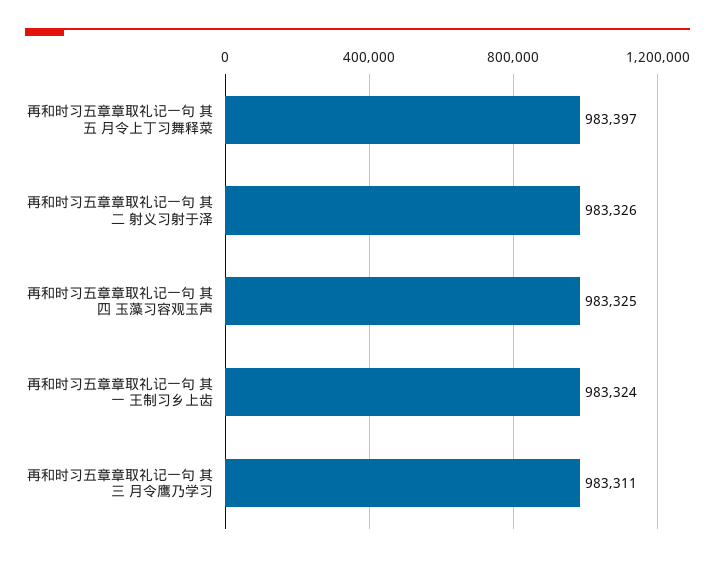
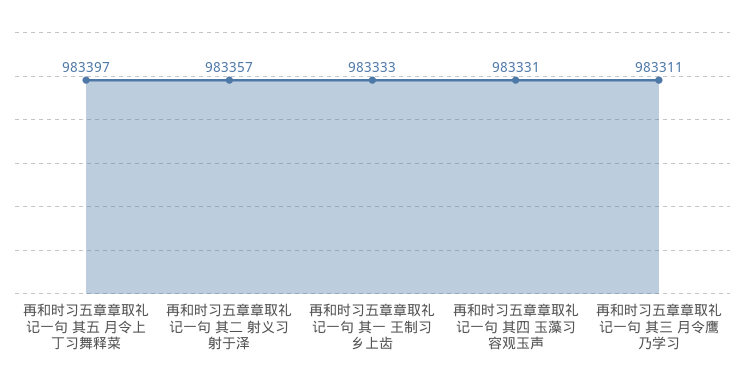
  {
    "再和时习五章章取礼记一句 其五 月令上丁习舞释菜": 983397,
-   "再和时习五章章取礼记一句 其二 射义习射于泽": 983326,
+   "再和时习五章章取礼记一句 其二 射义习射于泽": 983357,
-   "再和时习五章章取礼记一句 其四 玉藻习容观玉声": 983325,
+   "再和时习五章章取礼记一句 其四 玉藻习容观玉声": 983331,
-   "再和时习五章章取礼记一句 其一 王制习乡上齿": 983324,
+   "再和时习五章章取礼记一句 其一 王制习乡上齿": 983333,
    "再和时习五章章取礼记一句 其三 月令鹰乃学习": 983311
  }

